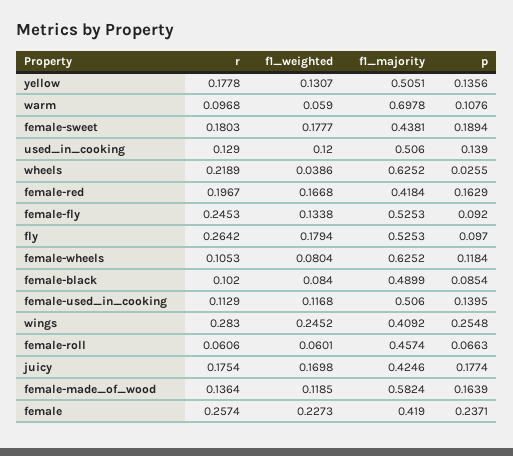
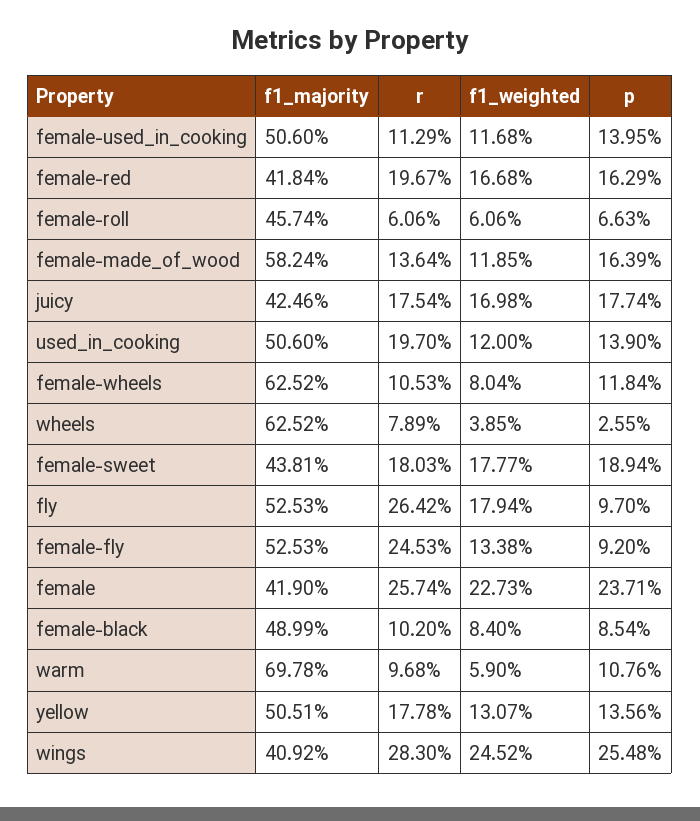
  {
    "r": {
      "yellow": 0.1778,
      "warm": 0.0968,
      "female-sweet": 0.1803,
-     "used_in_cooking": 0.129,
+     "used_in_cooking": 0.197,
-     "wheels": 0.2189,
+     "wheels": 0.0789,
      "female-red": 0.1967,
      "female-fly": 0.2453,
      "fly": 0.2642,
      "female-wheels": 0.1053,
      "female-black": 0.102,
      "female-used_in_cooking": 0.1129,
      "wings": 0.283,
      "female-roll": 0.0606,
      "juicy": 0.1754,
      "female-made_of_wood": 0.1364,
      "female": 0.2574
    },
    "f1_weighted": {
      "yellow": 0.1307,
      "warm": 0.059,
      "female-sweet": 0.1777,
      "used_in_cooking": 0.12,
-     "wheels": 0.0386,
+     "wheels": 0.0385,
      "female-red": 0.1668,
      "female-fly": 0.1338,
      "fly": 0.1794,
      "female-wheels": 0.0804,
      "female-black": 0.084,
      "female-used_in_cooking": 0.1168,
      "wings": 0.2452,
-     "female-roll": 0.0601,
+     "female-roll": 0.0606,
      "juicy": 0.1698,
      "female-made_of_wood": 0.1185,
      "female": 0.2273
    },
    "f1_majority": {
      "yellow": 0.5051,
      "warm": 0.6978,
      "female-sweet": 0.4381,
      "used_in_cooking": 0.506,
      "wheels": 0.6252,
      "female-red": 0.4184,
      "female-fly": 0.5253,
      "fly": 0.5253,
      "female-wheels": 0.6252,
      "female-black": 0.4899,
      "female-used_in_cooking": 0.506,
      "wings": 0.4092,
      "female-roll": 0.4574,
      "juicy": 0.4246,
      "female-made_of_wood": 0.5824,
      "female": 0.419
    },
    "p": {
      "yellow": 0.1356,
      "warm": 0.1076,
      "female-sweet": 0.1894,
      "used_in_cooking": 0.139,
      "wheels": 0.0255,
      "female-red": 0.1629,
      "female-fly": 0.092,
      "fly": 0.097,
      "female-wheels": 0.1184,
      "female-black": 0.0854,
      "female-used_in_cooking": 0.1395,
      "wings": 0.2548,
      "female-roll": 0.0663,
      "juicy": 0.1774,
      "female-made_of_wood": 0.1639,
      "female": 0.2371
    }
  }

